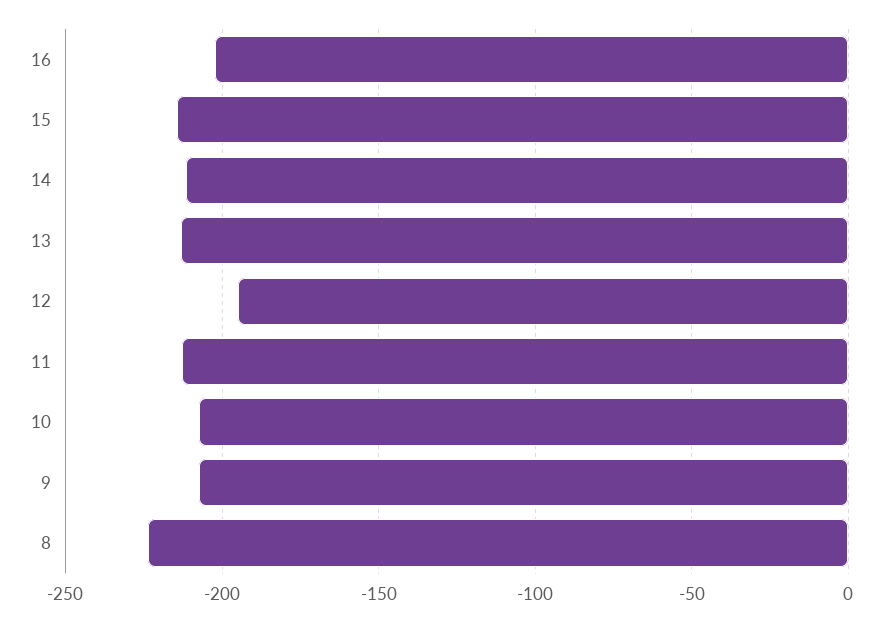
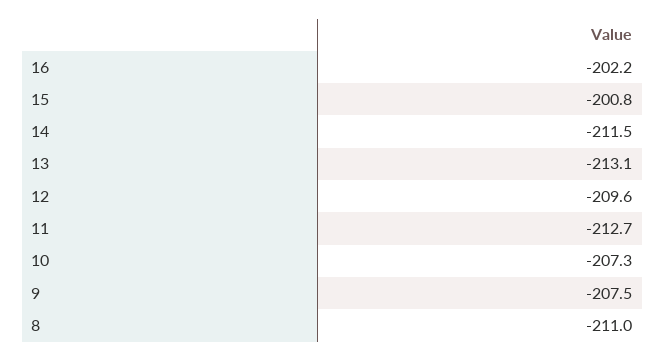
  {
    "16": -202.2,
-   "15": -215,
+   "15": -200.8,
    "14": -211.5,
    "13": -213.1,
-   "12": -195,
+   "12": -209.6,
    "11": -212.7,
    "10": -207.3,
    "9": -207.5,
-   "8": -225
+   "8": -211
  }

